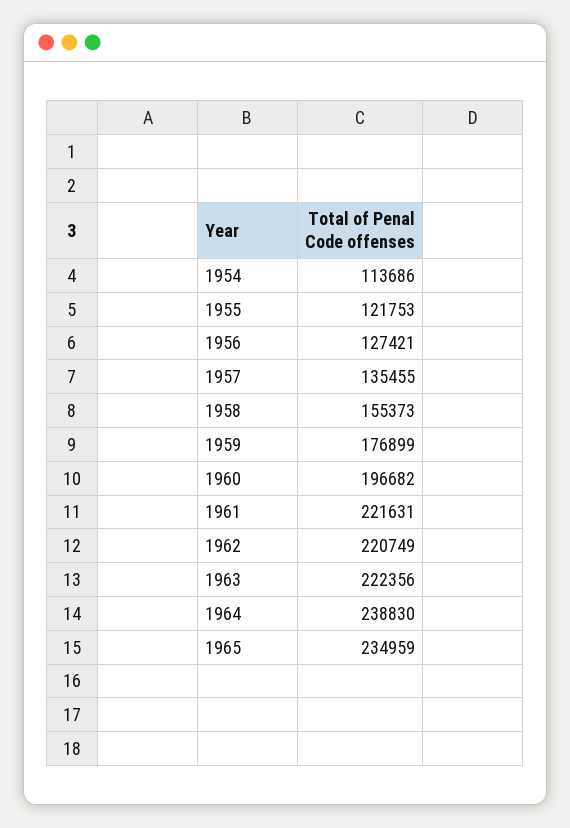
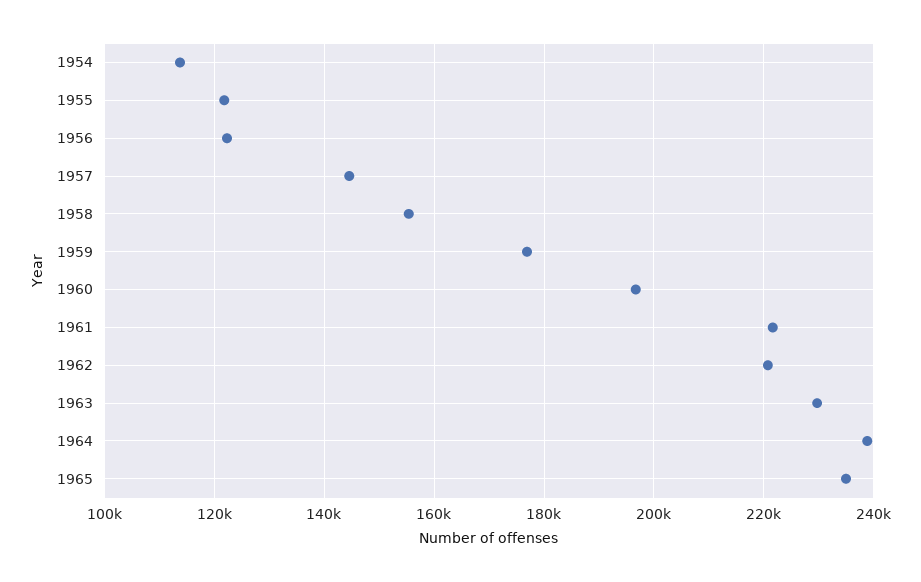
  {
    "1954": 113686,
    "1955": 121753,
-   "1956": 127421,
+   "1956": 122000,
-   "1957": 135455,
+   "1957": 144000,
    "1958": 155373,
    "1959": 176899,
    "1960": 196682,
    "1961": 221631,
    "1962": 220749,
-   "1963": 222356,
+   "1963": 230000,
    "1964": 238830,
    "1965": 234959
  }

